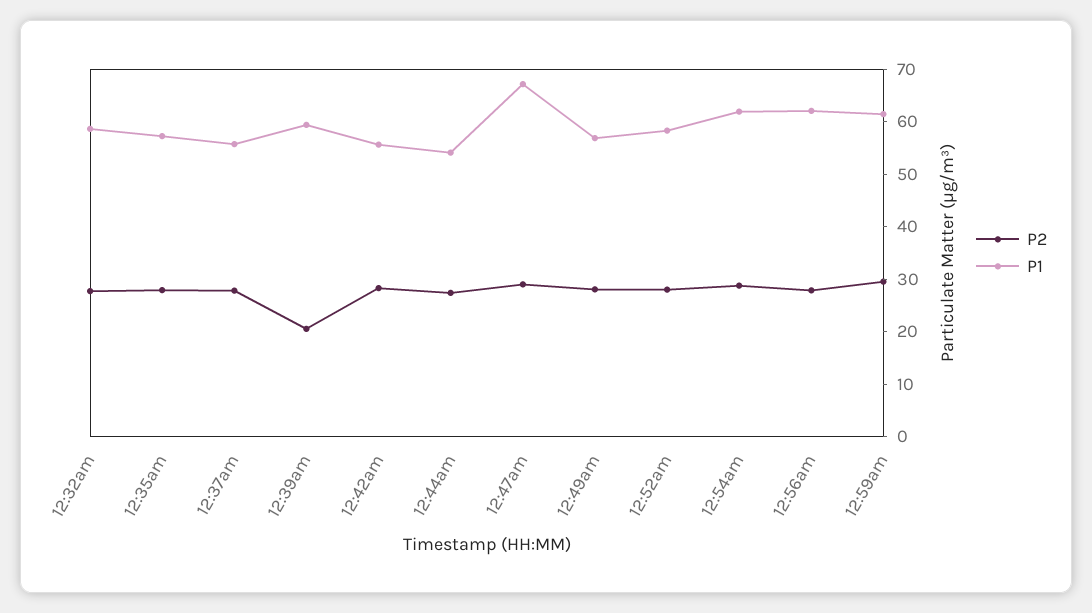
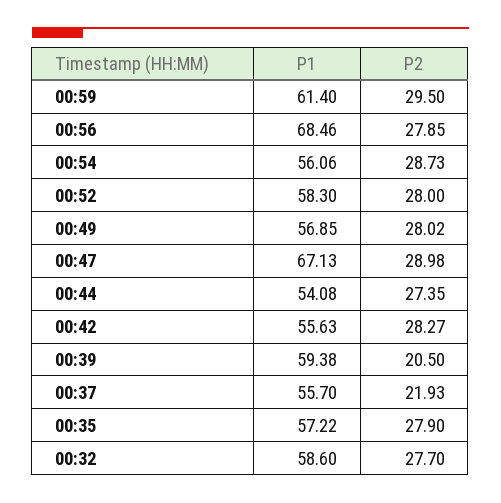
  {
    "P2": {
      "12:32am": 27.7,
      "12:35am": 27.9,
-     "12:37am": 28,
+     "12:37am": 21.93,
      "12:39am": 20.5,
      "12:42am": 28.27,
      "12:44am": 27.35,
      "12:47am": 28.98,
      "12:49am": 28.02,
      "12:52am": 28,
      "12:54am": 28.73,
      "12:56am": 27.85,
      "12:59am": 29.5
    },
    "P1": {
      "12:32am": 58.6,
      "12:35am": 57.22,
      "12:37am": 55.7,
      "12:39am": 59.38,
      "12:42am": 55.63,
      "12:44am": 54.08,
      "12:47am": 67.13,
      "12:49am": 56.85,
      "12:52am": 58.3,
-     "12:54am": 62,
+     "12:54am": 56.06,
-     "12:56am": 62,
+     "12:56am": 68.46,
      "12:59am": 61.4
    }
  }

